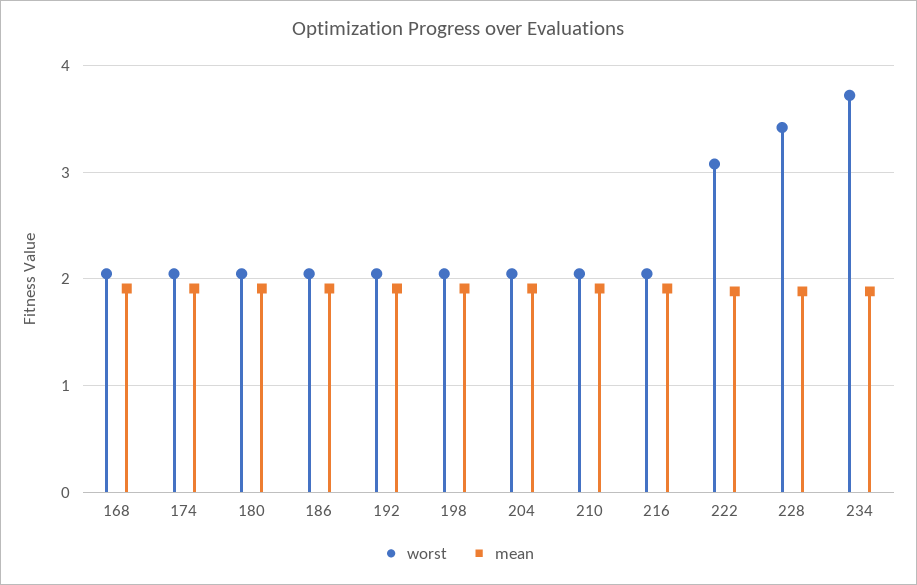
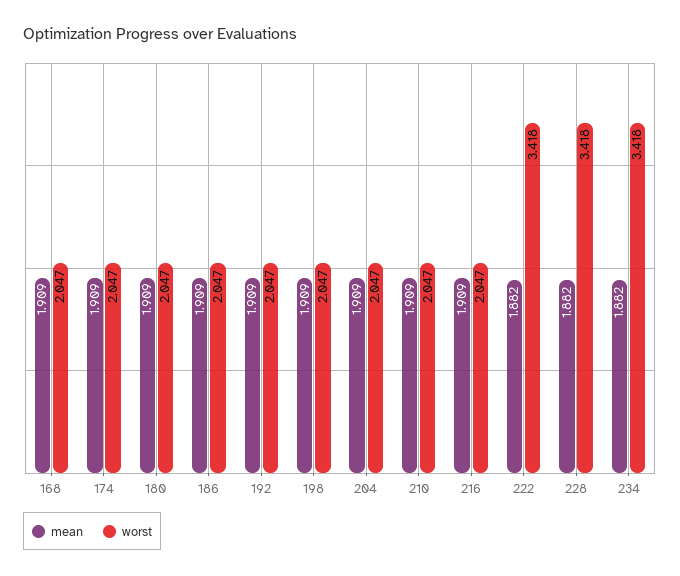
  {
    "worst": {
      "168": 2.047,
      "174": 2.047,
      "180": 2.047,
      "186": 2.047,
      "192": 2.047,
      "198": 2.047,
      "204": 2.047,
      "210": 2.047,
      "216": 2.047,
-     "222": 3.1,
+     "222": 3.418,
      "228": 3.418,
-     "234": 3.7
+     "234": 3.418
    },
    "mean": {
      "168": 1.909,
      "174": 1.909,
      "180": 1.909,
      "186": 1.909,
      "192": 1.909,
      "198": 1.909,
      "204": 1.909,
      "210": 1.909,
      "216": 1.909,
      "222": 1.882,
      "228": 1.882,
      "234": 1.882
    }
  }

